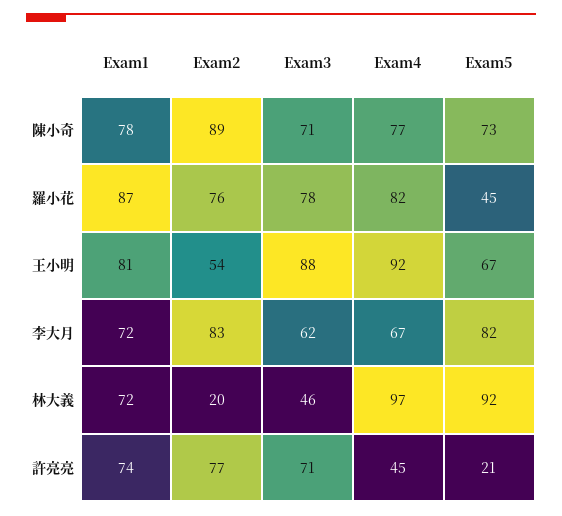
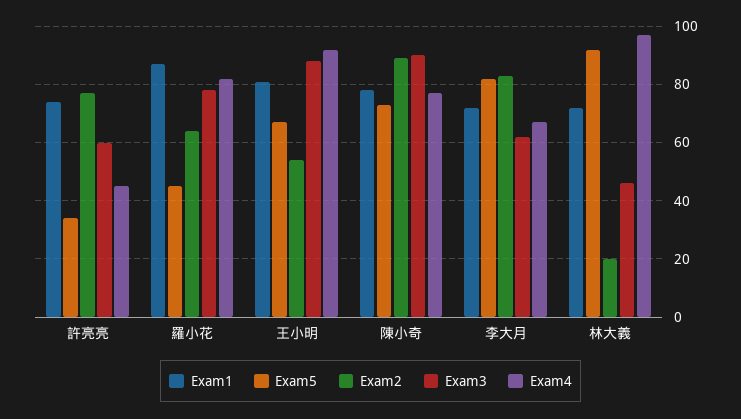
  {
    "Exam1": {
      "陳小奇": 78,
      "羅小花": 87,
      "王小明": 81,
      "李大月": 72,
      "林大義": 72,
      "許亮亮": 74
    },
    "Exam2": {
      "陳小奇": 89,
-     "羅小花": 76,
+     "羅小花": 65,
      "王小明": 54,
      "李大月": 83,
      "林大義": 20,
      "許亮亮": 77
    },
    "Exam3": {
-     "陳小奇": 71,
+     "陳小奇": 90,
      "羅小花": 78,
      "王小明": 88,
      "李大月": 62,
      "林大義": 46,
-     "許亮亮": 71
+     "許亮亮": 60
    },
    "Exam4": {
      "陳小奇": 77,
      "羅小花": 82,
      "王小明": 92,
      "李大月": 67,
      "林大義": 97,
      "許亮亮": 45
    },
    "Exam5": {
      "陳小奇": 73,
      "羅小花": 45,
      "王小明": 67,
      "李大月": 82,
      "林大義": 92,
-     "許亮亮": 21
+     "許亮亮": 35
    }
  }

